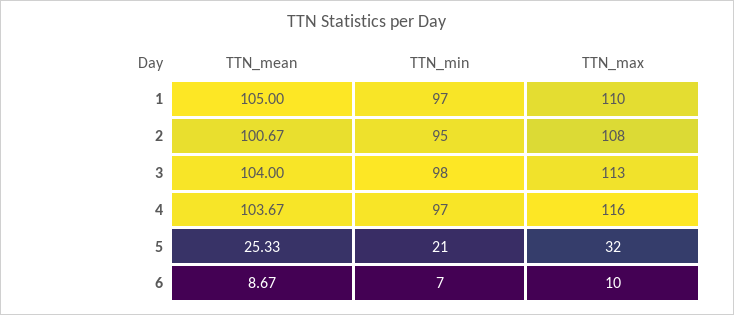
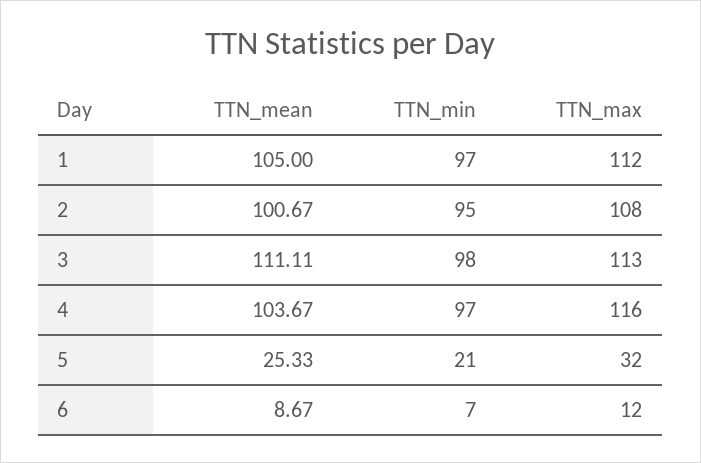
  {
    "TTN_mean": {
      "1": 105,
      "2": 100.67,
-     "3": 104,
+     "3": 111.11,
      "4": 103.67,
      "5": 25.33,
      "6": 8.67
    },
    "TTN_min": {
      "1": 97,
      "2": 95,
      "3": 98,
      "4": 97,
      "5": 21,
      "6": 7
    },
    "TTN_max": {
-     "1": 110,
+     "1": 112,
      "2": 108,
      "3": 113,
      "4": 116,
      "5": 32,
-     "6": 10
+     "6": 12
    }
  }

